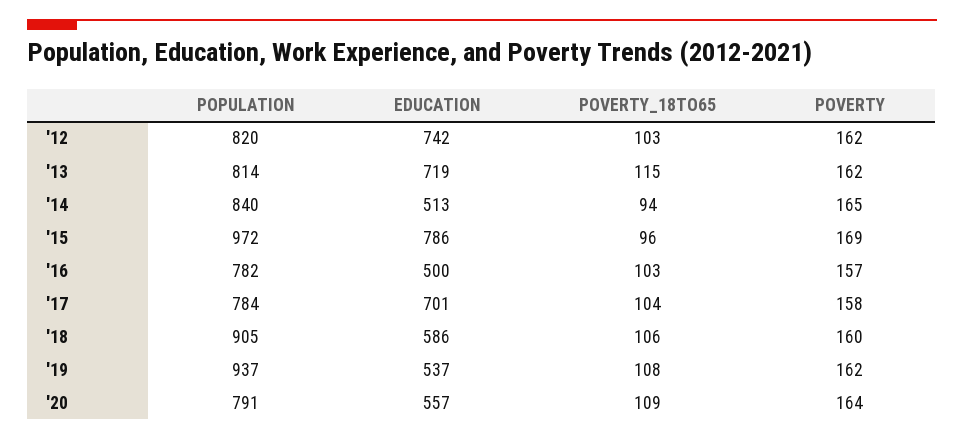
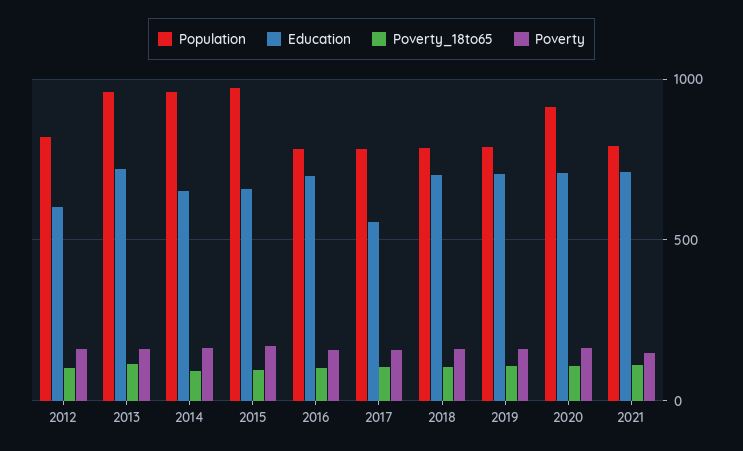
  {
    "POPULATION": {
      "'12": 820,
-     "'13": 814,
+     "'13": 950,
-     "'14": 840,
+     "'14": 950,
      "'15": 972,
      "'16": 782,
      "'17": 784,
-     "'18": 905,
+     "'18": 800,
-     "'19": 937,
+     "'19": 800,
-     "'20": 791
+     "'20": 900,
+     "2021": 800
    },
    "EDUCATION": {
-     "'12": 742,
+     "'12": 600,
      "'13": 719,
-     "'14": 513,
+     "'14": 650,
-     "'15": 786,
+     "'15": 650,
-     "'16": 500,
+     "'16": 700,
-     "'17": 701,
+     "'17": 550,
-     "'18": 586,
+     "'18": 700,
-     "'19": 537,
+     "'19": 700,
-     "'20": 557
+     "'20": 700,
+     "2021": 700
    },
    "POVERTY_18TO65": {
      "'12": 103,
      "'13": 115,
      "'14": 94,
      "'15": 96,
      "'16": 103,
      "'17": 104,
      "'18": 106,
      "'19": 108,
-     "'20": 109
+     "'20": 109,
+     "2021": 100
    },
    "POVERTY": {
      "'12": 162,
      "'13": 162,
      "'14": 165,
      "'15": 169,
      "'16": 157,
      "'17": 158,
      "'18": 160,
      "'19": 162,
-     "'20": 164
+     "'20": 164,
+     "2021": 150
    }
  }

